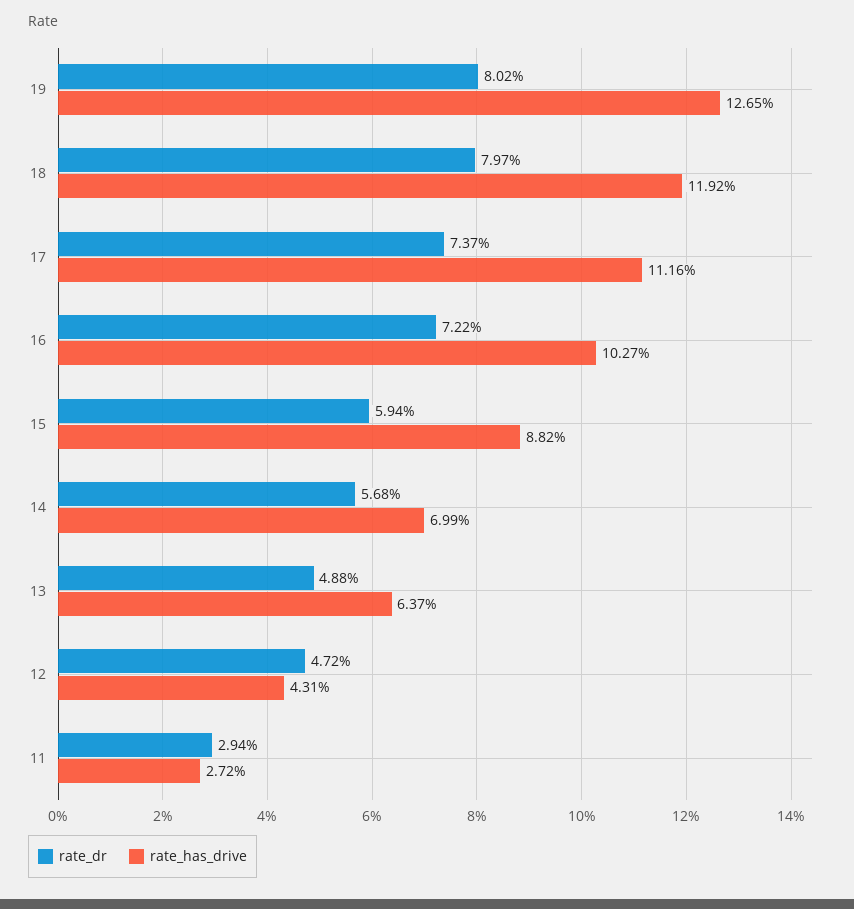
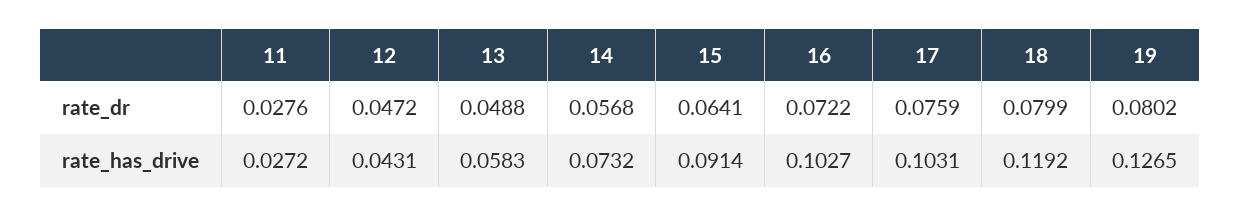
  {
    "rate_dr": {
      "19": 0.0802,
-     "18": 0.0797,
+     "18": 0.0799,
-     "17": 0.0737,
+     "17": 0.0759,
      "16": 0.0722,
-     "15": 0.0594,
+     "15": 0.0641,
      "14": 0.0568,
      "13": 0.0488,
      "12": 0.0472,
-     "11": 0.0294
+     "11": 0.0276
    },
    "rate_has_drive": {
      "19": 0.1265,
      "18": 0.1192,
-     "17": 0.1116,
+     "17": 0.1031,
      "16": 0.1027,
-     "15": 0.0882,
+     "15": 0.0914,
-     "14": 0.0699,
+     "14": 0.0732,
-     "13": 0.0637,
+     "13": 0.0583,
      "12": 0.0431,
      "11": 0.0272
    }
  }

